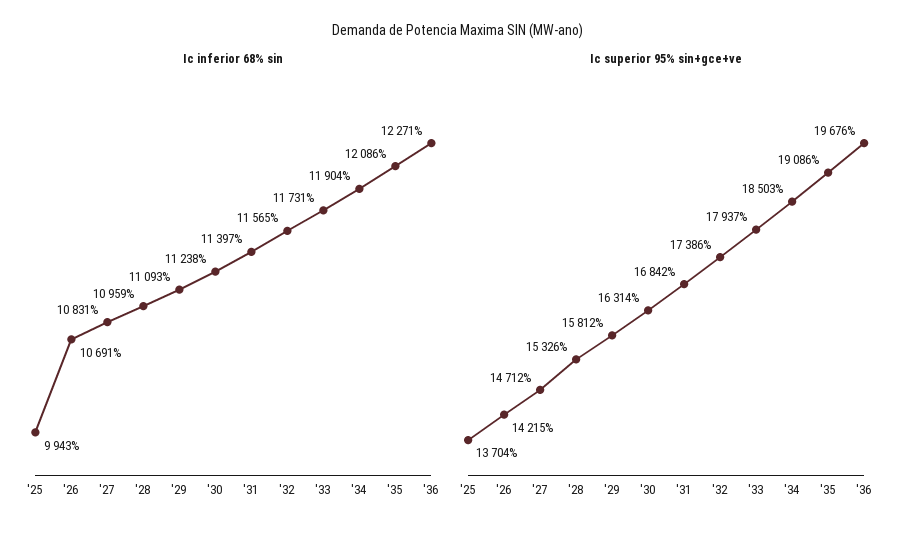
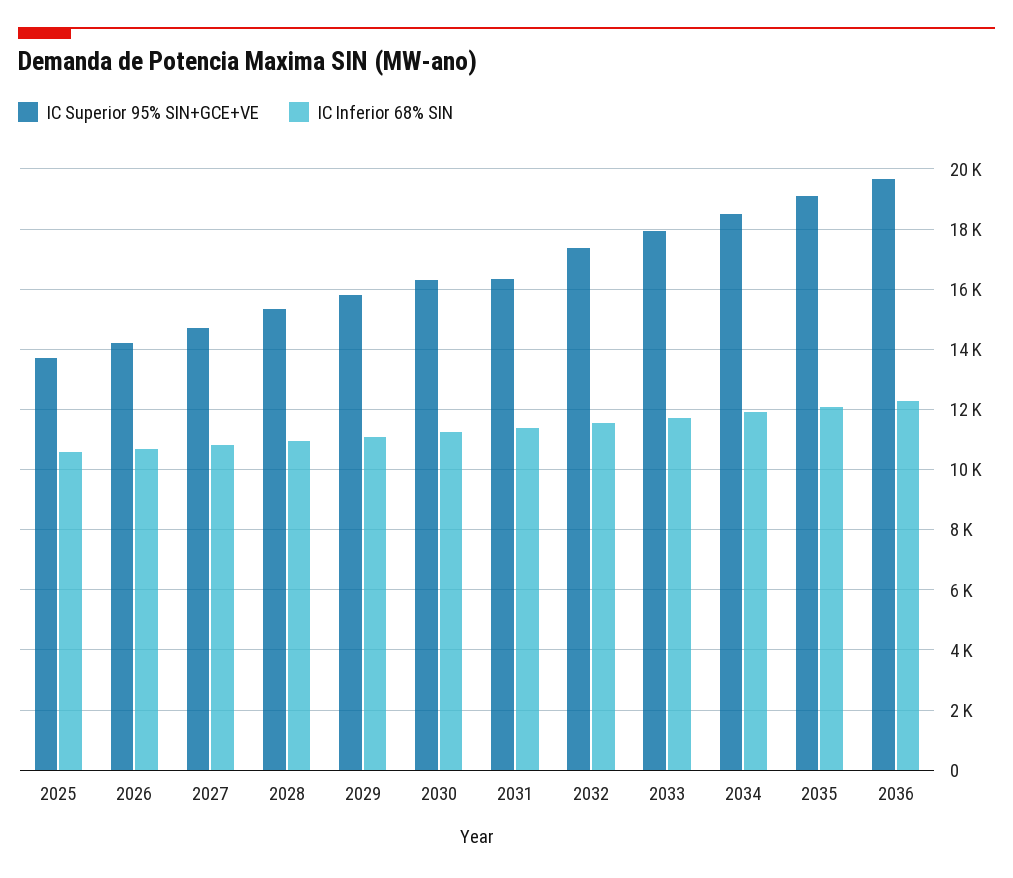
  {
    "Ic inferior 68% sin": {
-     "'25": 9943,
+     "'25": 10600,
      "'26": 10691,
      "'27": 10831,
      "'28": 10959,
      "'29": 11093,
      "'30": 11238,
      "'31": 11397,
      "'32": 11565,
      "'33": 11731,
      "'34": 11904,
      "'35": 12086,
      "'36": 12271
    },
    "Ic superior 95% sin+gce+ve": {
      "'25": 13704,
      "'26": 14215,
      "'27": 14712,
      "'28": 15326,
      "'29": 15812,
      "'30": 16314,
-     "'31": 16842,
+     "'31": 16400,
      "'32": 17386,
      "'33": 17937,
      "'34": 18503,
      "'35": 19086,
      "'36": 19676
    }
  }

